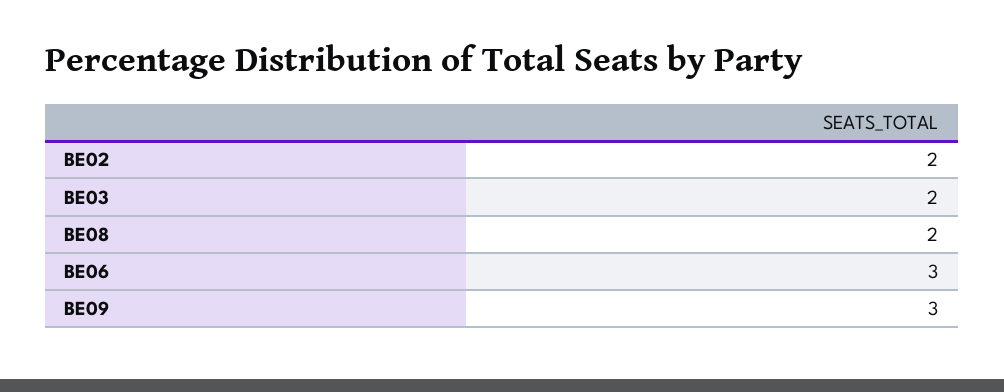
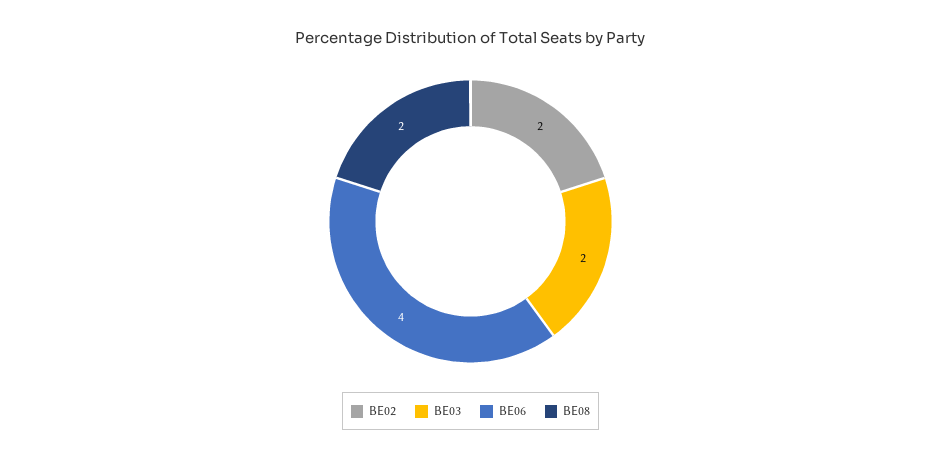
  {
    "BE02": 2,
    "BE03": 2,
    "BE08": 2,
-   "BE06": 3,
+   "BE06": 4
-   "BE09": 3
  }

